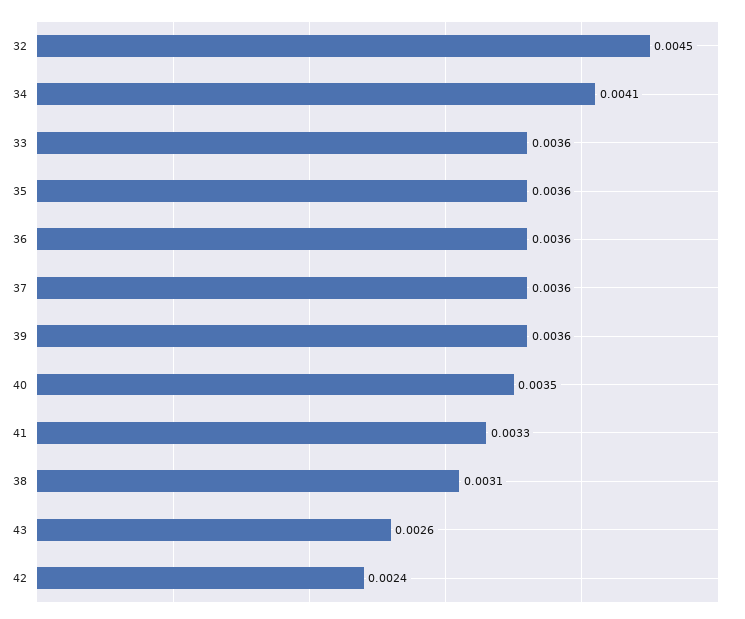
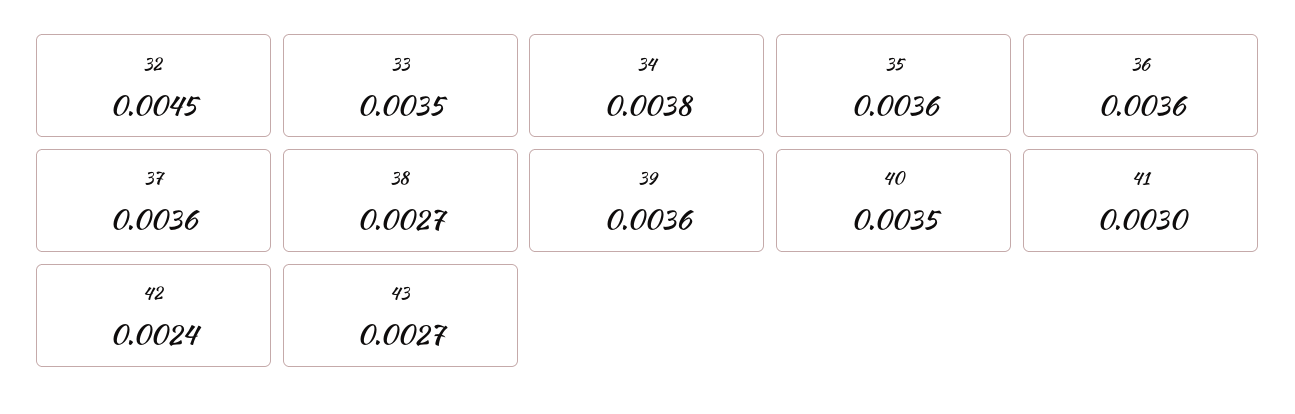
  {
    "32": 0.0045,
-   "34": 0.0041,
+   "34": 0.0038,
-   "33": 0.0036,
+   "33": 0.0035,
    "35": 0.0036,
    "36": 0.0036,
    "37": 0.0036,
    "39": 0.0036,
    "40": 0.0035,
-   "41": 0.0033,
+   "41": 0.003,
-   "38": 0.0031,
+   "38": 0.0027,
-   "43": 0.0026,
+   "43": 0.0027,
    "42": 0.0024
  }

